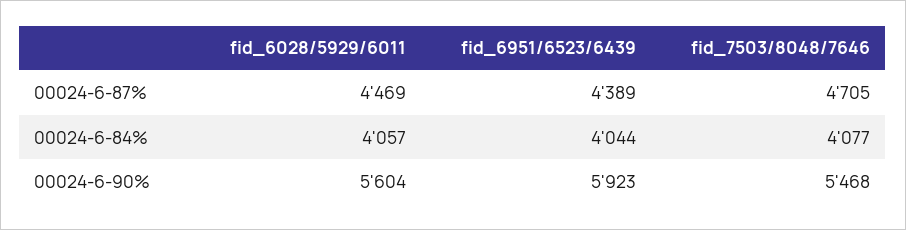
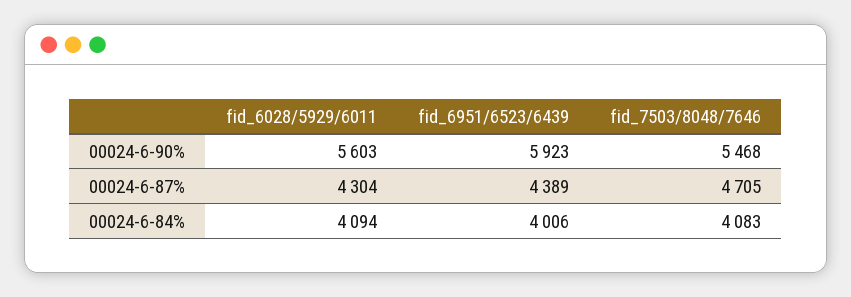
  {
    "fid_6028/5929/6011": {
-     "00024-6-87%": 4469,
+     "00024-6-87%": 4304,
-     "00024-6-84%": 4057,
+     "00024-6-84%": 4094,
-     "00024-6-90%": 5604
+     "00024-6-90%": 5603
    },
    "fid_6951/6523/6439": {
      "00024-6-87%": 4389,
-     "00024-6-84%": 4044,
+     "00024-6-84%": 4006,
      "00024-6-90%": 5923
    },
    "fid_7503/8048/7646": {
      "00024-6-87%": 4705,
-     "00024-6-84%": 4077,
+     "00024-6-84%": 4083,
      "00024-6-90%": 5468
    }
  }

